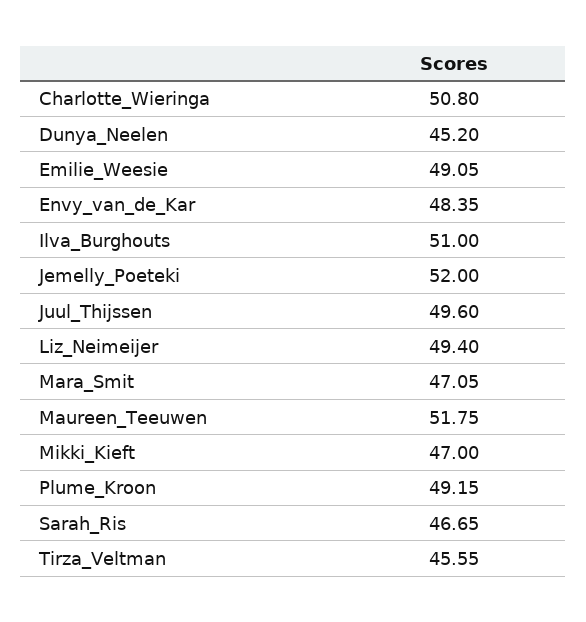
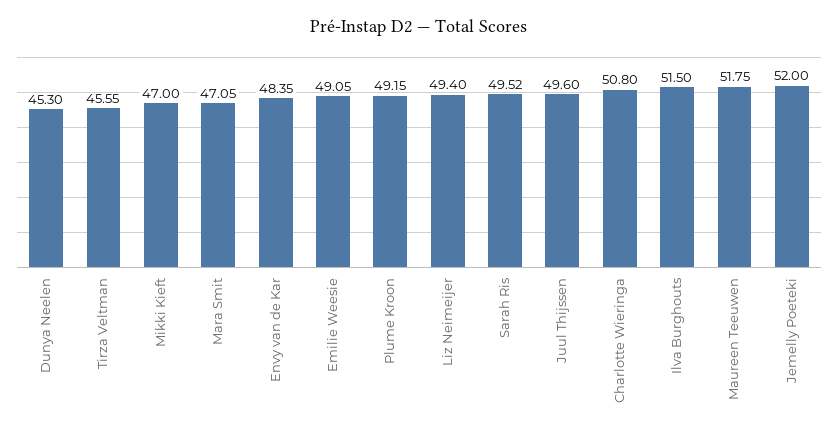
  {
    "Charlotte_Wieringa": 50.8,
-   "Dunya_Neelen": 45.2,
+   "Dunya_Neelen": 45.3,
    "Emilie_Weesie": 49.05,
    "Envy_van_de_Kar": 48.35,
-   "Ilva_Burghouts": 51,
+   "Ilva_Burghouts": 51.5,
    "Jemelly_Poeteki": 52,
    "Juul_Thijssen": 49.6,
    "Liz_Neimeijer": 49.4,
    "Mara_Smit": 47.05,
    "Maureen_Teeuwen": 51.75,
    "Mikki_Kieft": 47,
    "Plume_Kroon": 49.15,
-   "Sarah_Ris": 46.65,
+   "Sarah_Ris": 49.52,
    "Tirza_Veltman": 45.55
  }

